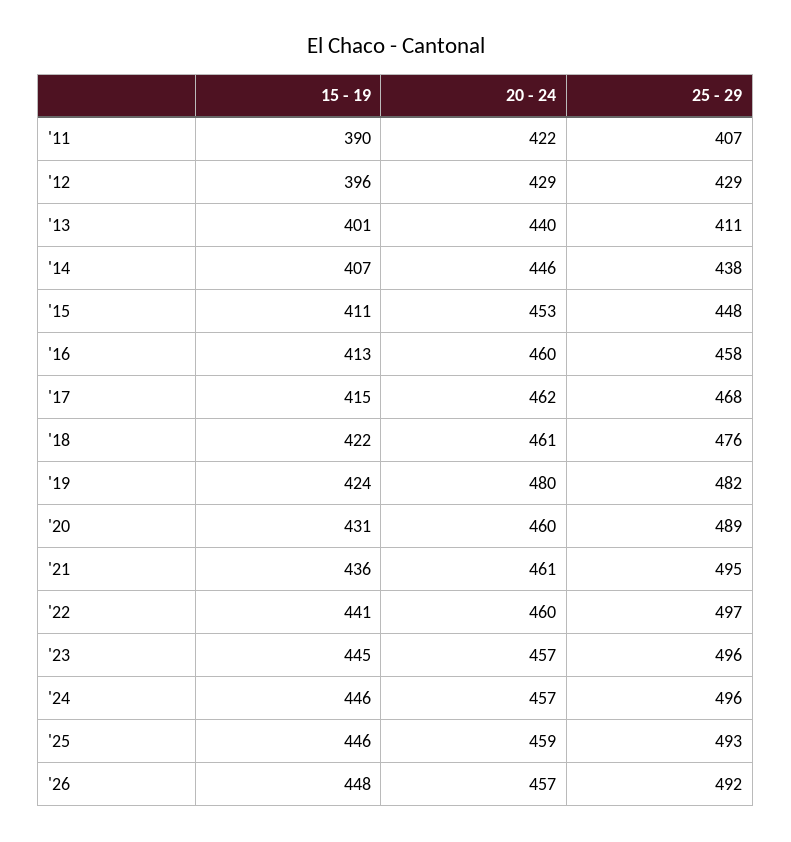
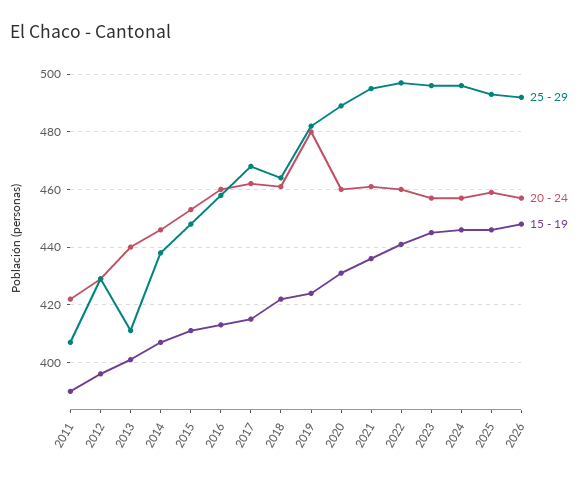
  {
    "15 - 19": {
      "'11": 390,
      "'12": 396,
      "'13": 401,
      "'14": 407,
      "'15": 411,
      "'16": 413,
      "'17": 415,
      "'18": 422,
      "'19": 424,
      "'20": 431,
      "'21": 436,
      "'22": 441,
      "'23": 445,
      "'24": 446,
      "'25": 446,
      "'26": 448
    },
    "20 - 24": {
      "'11": 422,
      "'12": 429,
      "'13": 440,
      "'14": 446,
      "'15": 453,
      "'16": 460,
      "'17": 462,
      "'18": 461,
      "'19": 480,
      "'20": 460,
      "'21": 461,
      "'22": 460,
      "'23": 457,
      "'24": 457,
      "'25": 459,
      "'26": 457
    },
    "25 - 29": {
      "'11": 407,
      "'12": 429,
      "'13": 411,
      "'14": 438,
      "'15": 448,
      "'16": 458,
      "'17": 468,
-     "'18": 476,
+     "'18": 465,
      "'19": 482,
      "'20": 489,
      "'21": 495,
      "'22": 497,
      "'23": 496,
      "'24": 496,
      "'25": 493,
      "'26": 492
    }
  }

